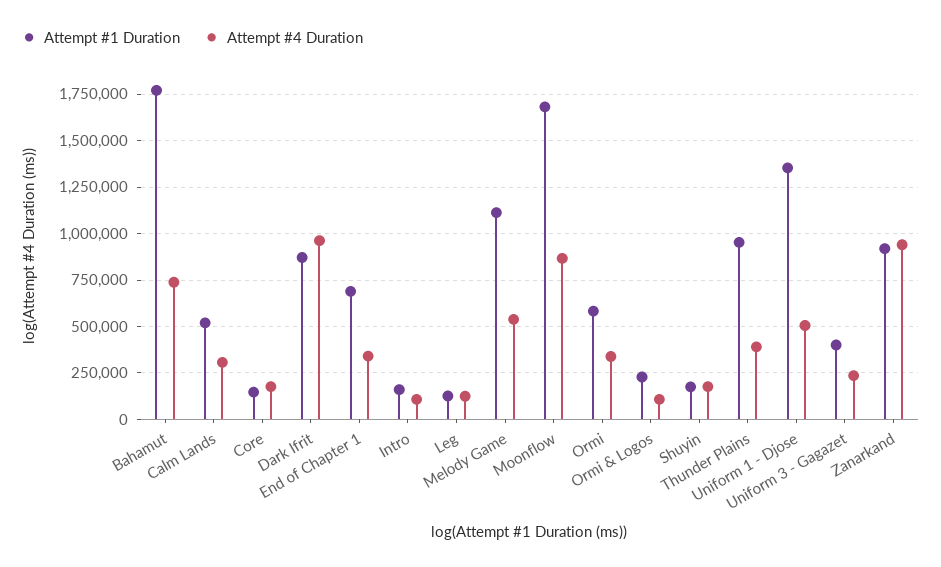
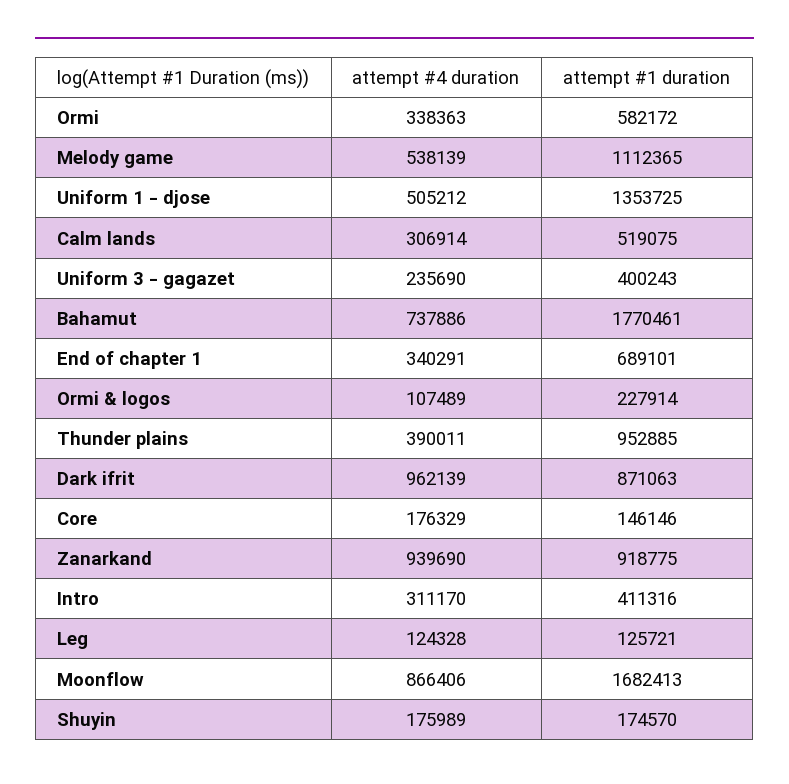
  {
    "Attempt #1 Duration": {
      "Bahamut": 1770461,
      "Calm Lands": 519075,
      "Core": 146146,
      "Dark Ifrit": 871063,
      "End of Chapter 1": 689101,
-     "Intro": 150000,
+     "Intro": 411316,
      "Leg": 125721,
      "Melody Game": 1112365,
      "Moonflow": 1682413,
      "Ormi": 582172,
      "Ormi & Logos": 227914,
      "Shuyin": 174570,
      "Thunder Plains": 952885,
      "Uniform 1 - Djose": 1353725,
      "Uniform 3 - Gagazet": 400243,
      "Zanarkand": 918775
    },
    "Attempt #4 Duration": {
      "Bahamut": 737886,
      "Calm Lands": 306914,
      "Core": 176329,
      "Dark Ifrit": 962139,
      "End of Chapter 1": 340291,
-     "Intro": 100000,
+     "Intro": 311170,
      "Leg": 124328,
      "Melody Game": 538139,
      "Moonflow": 866406,
      "Ormi": 338363,
      "Ormi & Logos": 107489,
      "Shuyin": 175989,
      "Thunder Plains": 390011,
      "Uniform 1 - Djose": 505212,
      "Uniform 3 - Gagazet": 235690,
      "Zanarkand": 939690
    }
  }

